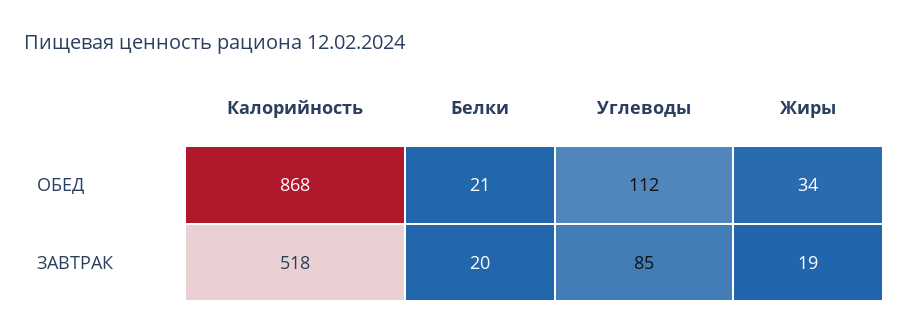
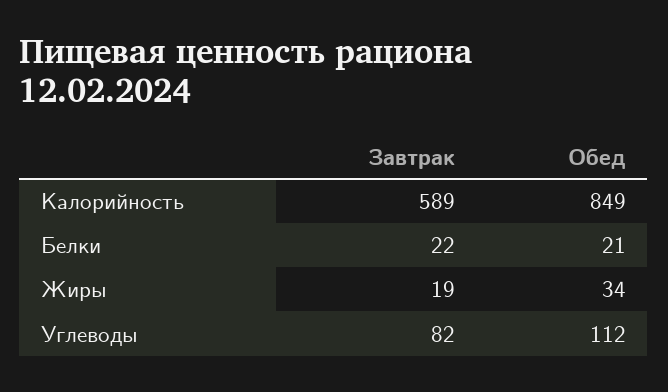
  {
    "Калорийность": {
-     "ОБЕД": 868,
+     "ОБЕД": 849,
-     "ЗАВТРАК": 518
+     "ЗАВТРАК": 589
    },
    "Белки": {
      "ОБЕД": 21,
-     "ЗАВТРАК": 20
+     "ЗАВТРАК": 22
    },
    "Углеводы": {
      "ОБЕД": 112,
-     "ЗАВТРАК": 85
+     "ЗАВТРАК": 82
    },
    "Жиры": {
      "ОБЕД": 34,
      "ЗАВТРАК": 19
    }
  }

